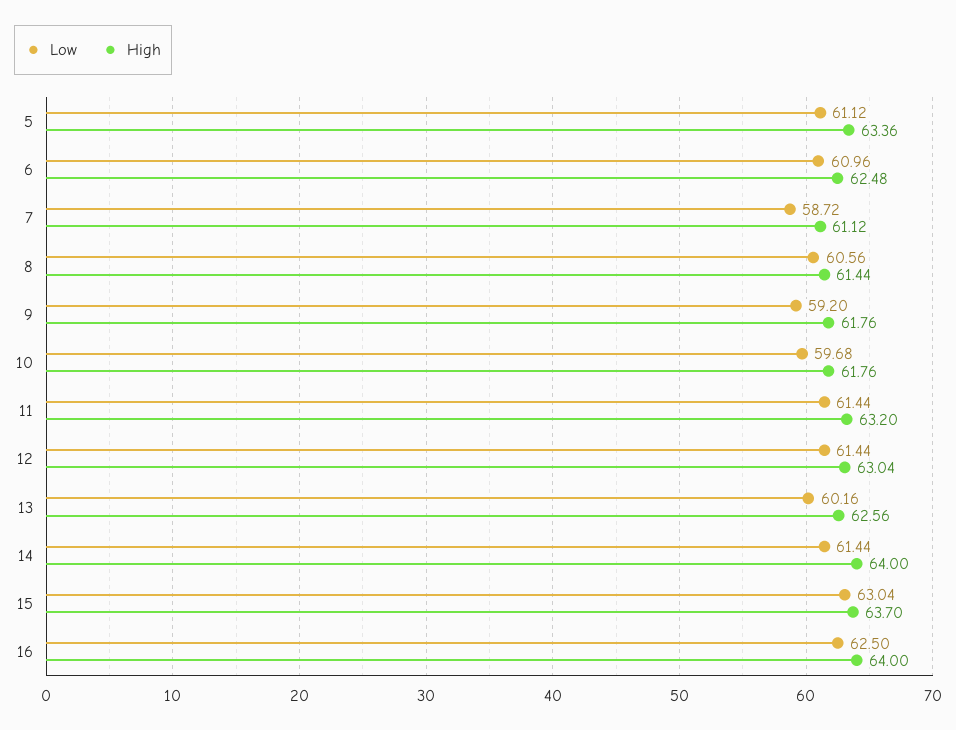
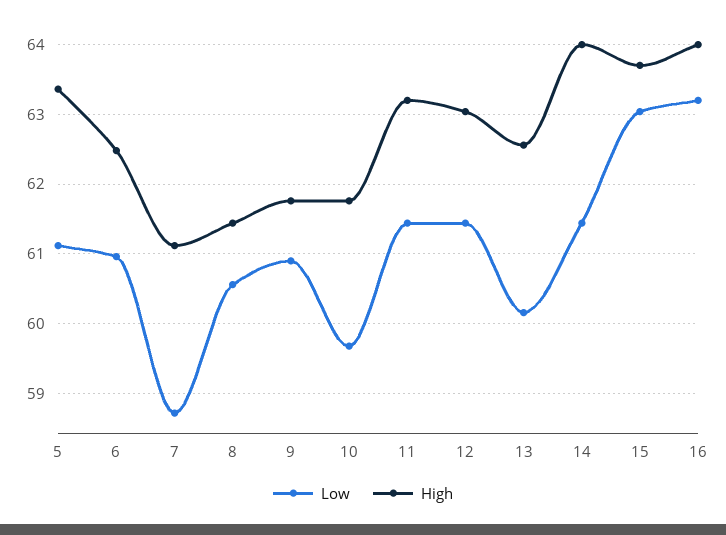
  {
    "Low": {
      "5": 61.12,
      "6": 60.96,
      "7": 58.72,
      "8": 60.56,
-     "9": 59.2,
+     "9": 60.9,
      "10": 59.68,
      "11": 61.44,
      "12": 61.44,
      "13": 60.16,
      "14": 61.44,
      "15": 63.04,
-     "16": 62.5
+     "16": 63.2
    },
    "High": {
      "5": 63.36,
      "6": 62.48,
      "7": 61.12,
      "8": 61.44,
      "9": 61.76,
      "10": 61.76,
      "11": 63.2,
      "12": 63.04,
      "13": 62.56,
      "14": 64,
      "15": 63.7,
      "16": 64
    }
  }

